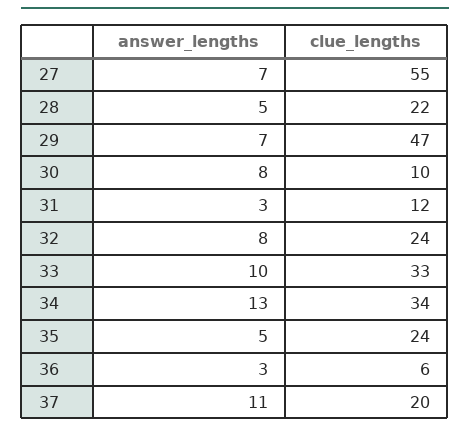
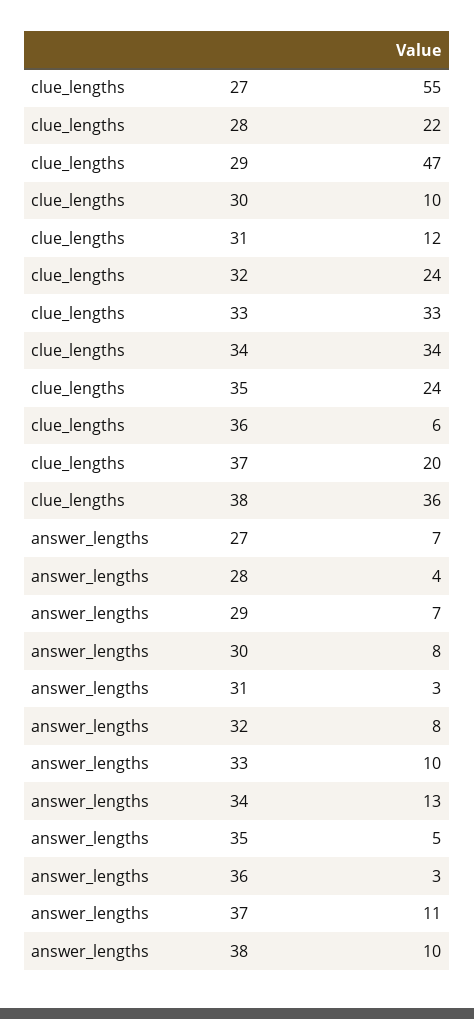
  {
    "answer_lengths": {
      "27": 7,
-     "28": 5,
+     "28": 4,
      "29": 7,
      "30": 8,
      "31": 3,
      "32": 8,
      "33": 10,
      "34": 13,
      "35": 5,
      "36": 3,
-     "37": 11
+     "37": 11,
+     "38": 10
    },
    "clue_lengths": {
      "27": 55,
      "28": 22,
      "29": 47,
      "30": 10,
      "31": 12,
      "32": 24,
      "33": 33,
      "34": 34,
      "35": 24,
      "36": 6,
-     "37": 20
+     "37": 20,
+     "38": 36
    }
  }

